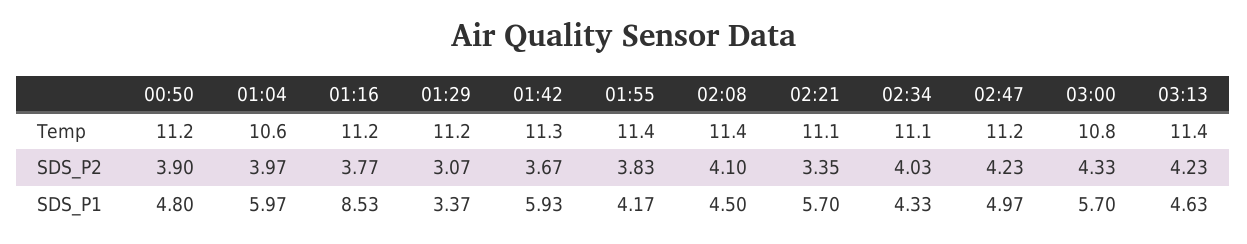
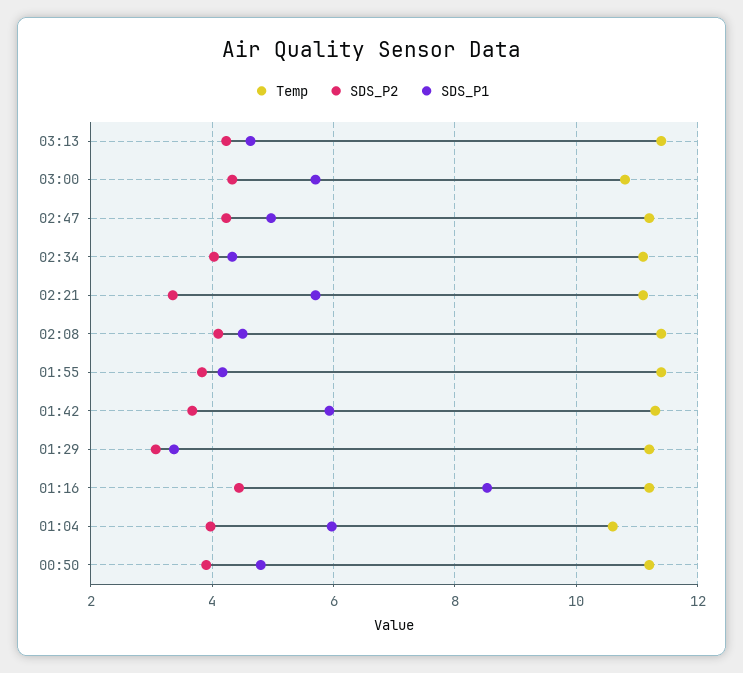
  {
    "Temp": {
      "00:50": 11.2,
      "01:04": 10.6,
      "01:16": 11.2,
      "01:29": 11.2,
      "01:42": 11.3,
      "01:55": 11.4,
      "02:08": 11.4,
      "02:21": 11.1,
      "02:34": 11.1,
      "02:47": 11.2,
      "03:00": 10.8,
      "03:13": 11.4
    },
    "SDS_P2": {
      "00:50": 3.9,
      "01:04": 3.97,
-     "01:16": 3.77,
+     "01:16": 4.4,
      "01:29": 3.07,
      "01:42": 3.67,
      "01:55": 3.83,
      "02:08": 4.1,
      "02:21": 3.35,
      "02:34": 4.03,
      "02:47": 4.23,
      "03:00": 4.33,
      "03:13": 4.23
    },
    "SDS_P1": {
      "00:50": 4.8,
      "01:04": 5.97,
      "01:16": 8.53,
      "01:29": 3.37,
      "01:42": 5.93,
      "01:55": 4.17,
      "02:08": 4.5,
      "02:21": 5.7,
      "02:34": 4.33,
      "02:47": 4.97,
      "03:00": 5.7,
      "03:13": 4.63
    }
  }

